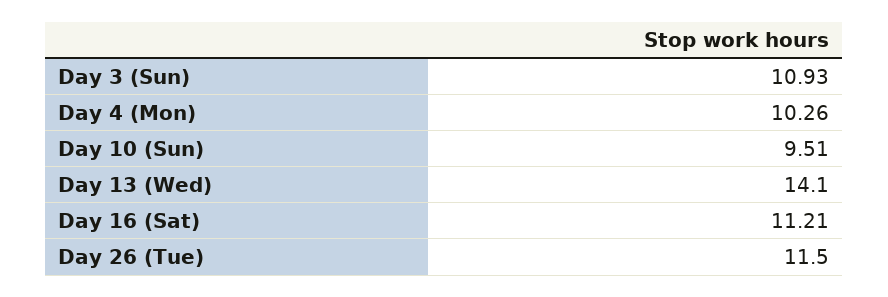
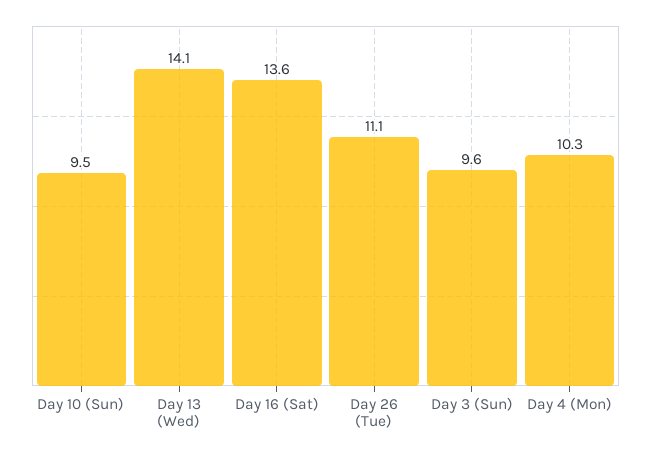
  {
-   "Day 3 (Sun)": 10.93,
+   "Day 3 (Sun)": 9.6,
    "Day 4 (Mon)": 10.26,
    "Day 10 (Sun)": 9.51,
    "Day 13 (Wed)": 14.1,
-   "Day 16 (Sat)": 11.21,
+   "Day 16 (Sat)": 13.6,
-   "Day 26 (Tue)": 11.5
+   "Day 26 (Tue)": 11.1
  }

